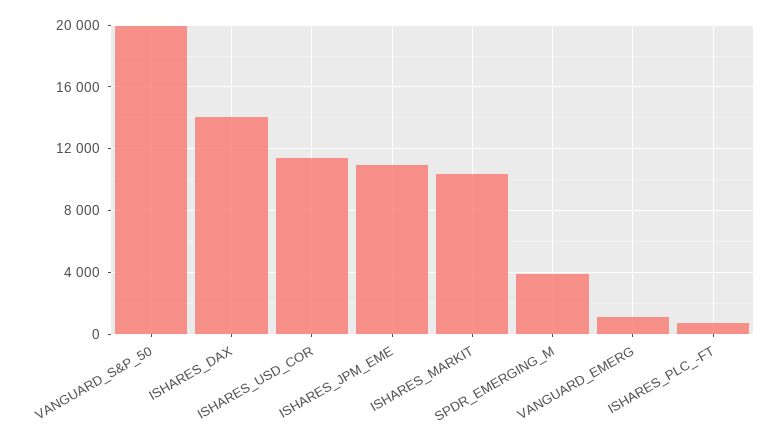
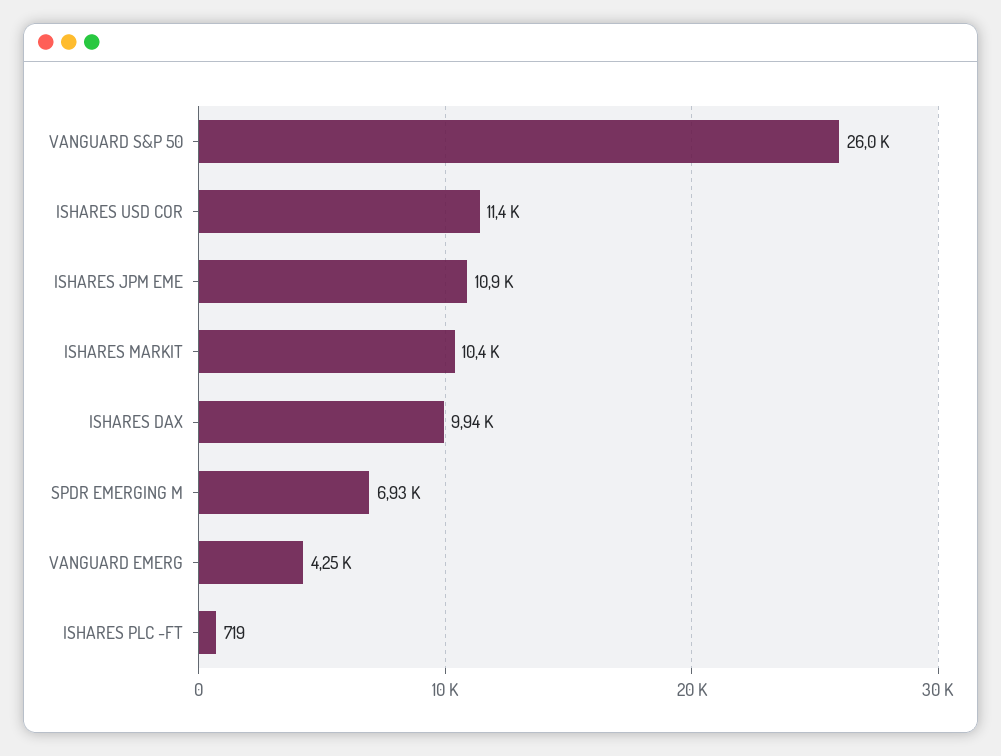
  {
-   "VANGUARD_S&P_50": 20000,
+   "VANGUARD_S&P_50": 26000,
-   "ISHARES_DAX": 14000,
+   "ISHARES_DAX": 9940,
    "ISHARES_USD_COR": 11400,
    "ISHARES_JPM_EME": 10900,
    "ISHARES_MARKIT": 10400,
-   "SPDR_EMERGING_M": 4000,
+   "SPDR_EMERGING_M": 6930,
-   "VANGUARD_EMERG": 1000,
+   "VANGUARD_EMERG": 4250,
    "ISHARES_PLC_-FT": 719
  }

